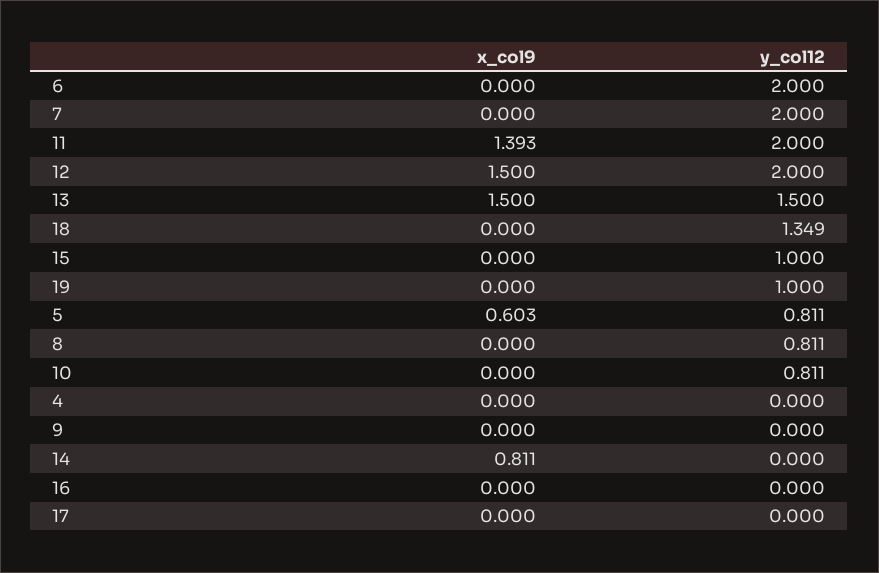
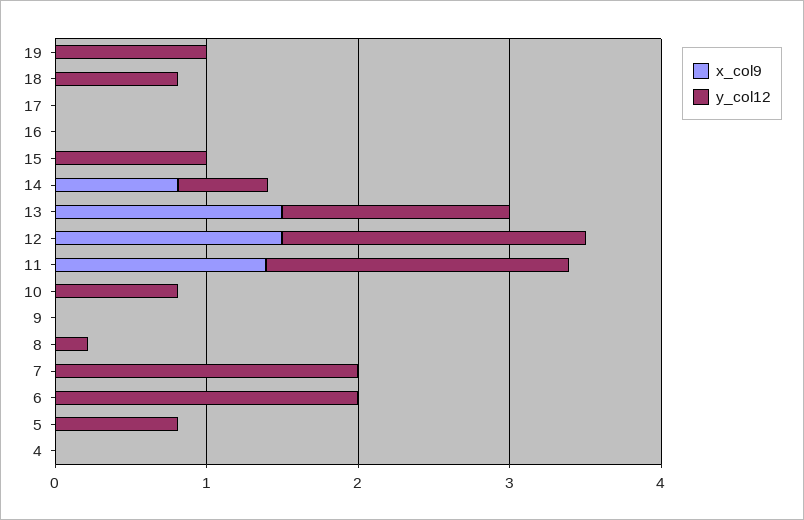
  {
    "x_col9": {
      "6": 0,
      "7": 0,
      "11": 1.393,
      "12": 1.5,
      "13": 1.5,
      "18": 0,
      "15": 0,
      "19": 0,
-     "5": 0.603,
+     "5": 0,
      "8": 0,
      "10": 0,
      "4": 0,
      "9": 0,
      "14": 0.811,
      "16": 0,
      "17": 0
    },
    "y_col12": {
      "6": 2,
      "7": 2,
      "11": 2,
      "12": 2,
      "13": 1.5,
-     "18": 1.349,
+     "18": 0.8,
      "15": 1,
      "19": 1,
      "5": 0.811,
-     "8": 0.811,
+     "8": 0.2,
      "10": 0.811,
      "4": 0,
      "9": 0,
-     "14": 0,
+     "14": 0.6,
      "16": 0,
      "17": 0
    }
  }

